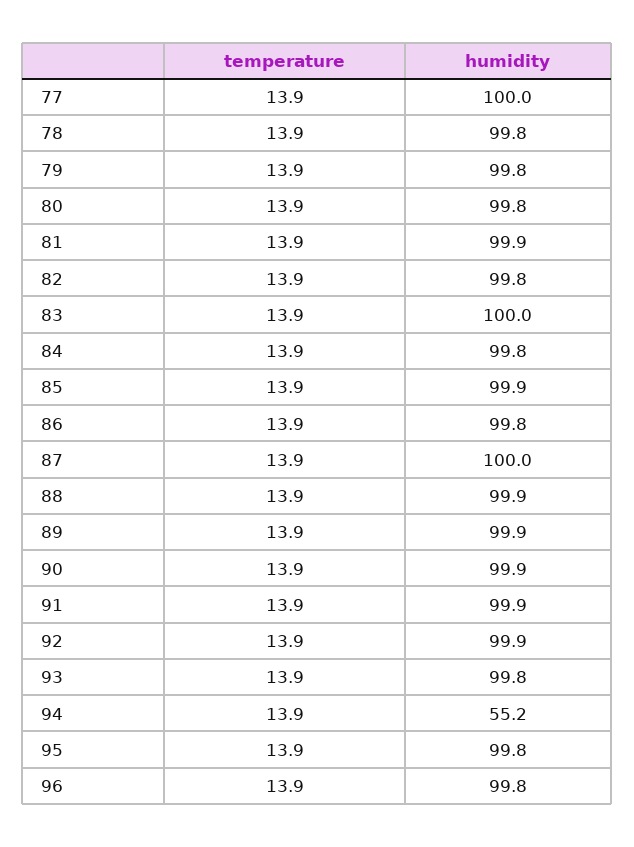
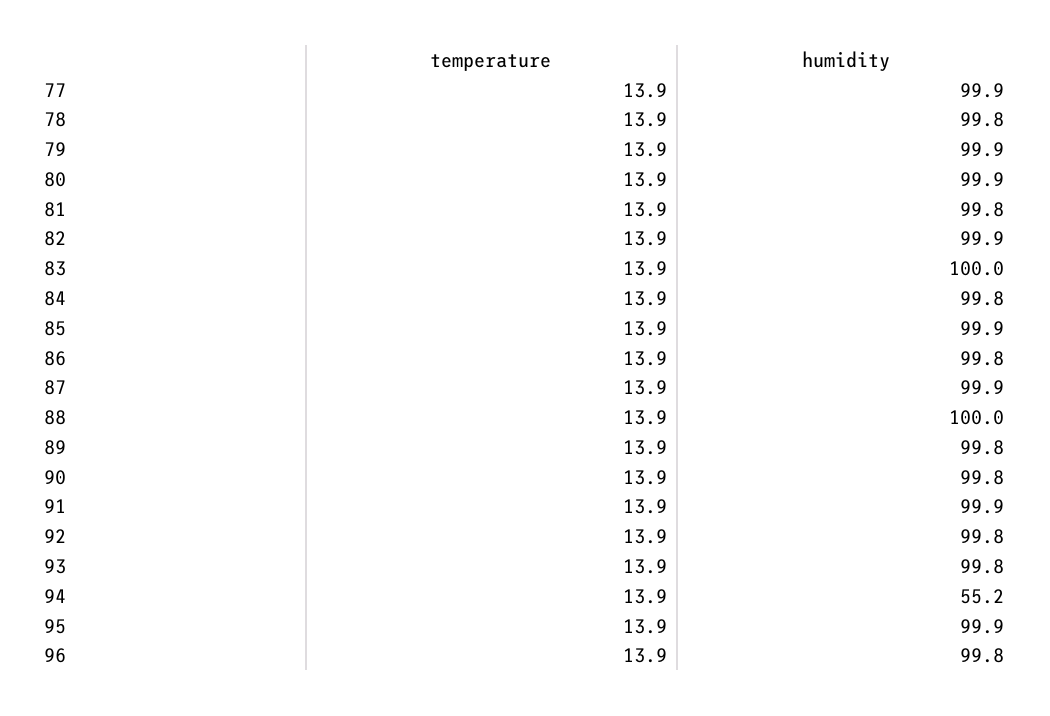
  {
    "temperature": {
      "77": 13.9,
      "78": 13.9,
      "79": 13.9,
      "80": 13.9,
      "81": 13.9,
      "82": 13.9,
      "83": 13.9,
      "84": 13.9,
      "85": 13.9,
      "86": 13.9,
      "87": 13.9,
      "88": 13.9,
      "89": 13.9,
      "90": 13.9,
      "91": 13.9,
      "92": 13.9,
      "93": 13.9,
      "94": 13.9,
      "95": 13.9,
      "96": 13.9
    },
    "humidity": {
-     "77": 100,
+     "77": 99.9,
      "78": 99.8,
-     "79": 99.8,
+     "79": 99.9,
-     "80": 99.8,
+     "80": 99.9,
-     "81": 99.9,
+     "81": 99.8,
-     "82": 99.8,
+     "82": 99.9,
      "83": 100,
      "84": 99.8,
      "85": 99.9,
      "86": 99.8,
-     "87": 100,
+     "87": 99.9,
-     "88": 99.9,
+     "88": 100,
-     "89": 99.9,
+     "89": 99.8,
-     "90": 99.9,
+     "90": 99.8,
      "91": 99.9,
-     "92": 99.9,
+     "92": 99.8,
      "93": 99.8,
      "94": 55.2,
-     "95": 99.8,
+     "95": 99.9,
      "96": 99.8
    }
  }

